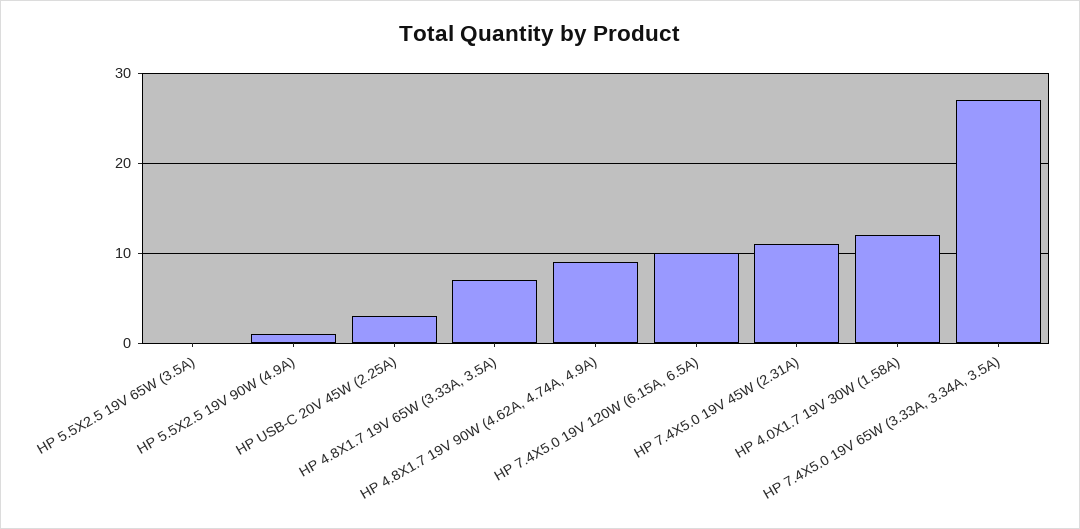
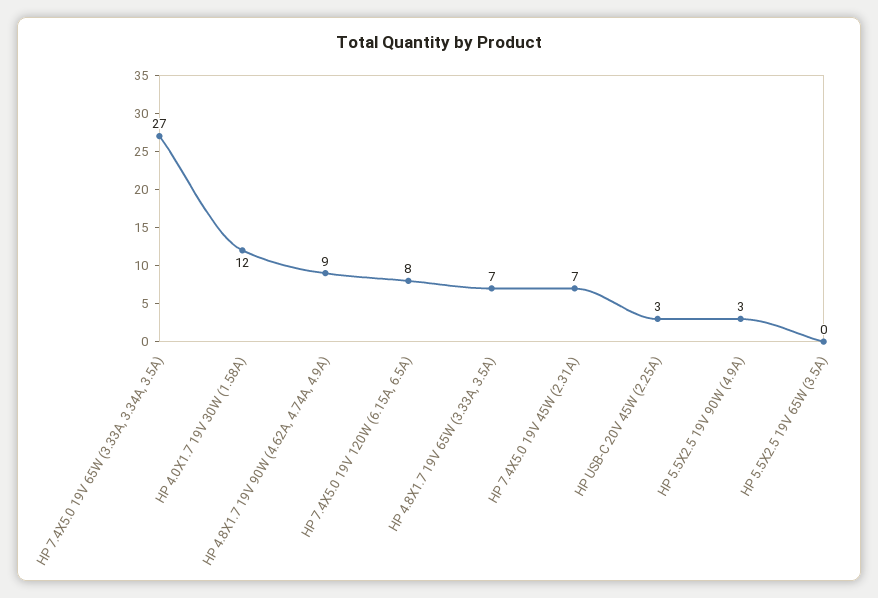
  {
    "HP 5.5X2.5 19V 65W (3.5A)": 0,
-   "HP 5.5X2.5 19V 90W (4.9A)": 1,
+   "HP 5.5X2.5 19V 90W (4.9A)": 3,
    "HP USB-C 20V 45W (2.25A)": 3,
    "HP 4.8X1.7 19V 65W (3.33A, 3.5A)": 7,
    "HP 4.8X1.7 19V 90W (4.62A, 4.74A, 4.9A)": 9,
-   "HP 7.4X5.0 19V 120W (6.15A, 6.5A)": 10,
+   "HP 7.4X5.0 19V 120W (6.15A, 6.5A)": 8,
-   "HP 7.4X5.0 19V 45W (2.31A)": 11,
+   "HP 7.4X5.0 19V 45W (2.31A)": 7,
    "HP 4.0X1.7 19V 30W (1.58A)": 12,
    "HP 7.4X5.0 19V 65W (3.33A, 3.34A, 3.5A)": 27
  }

